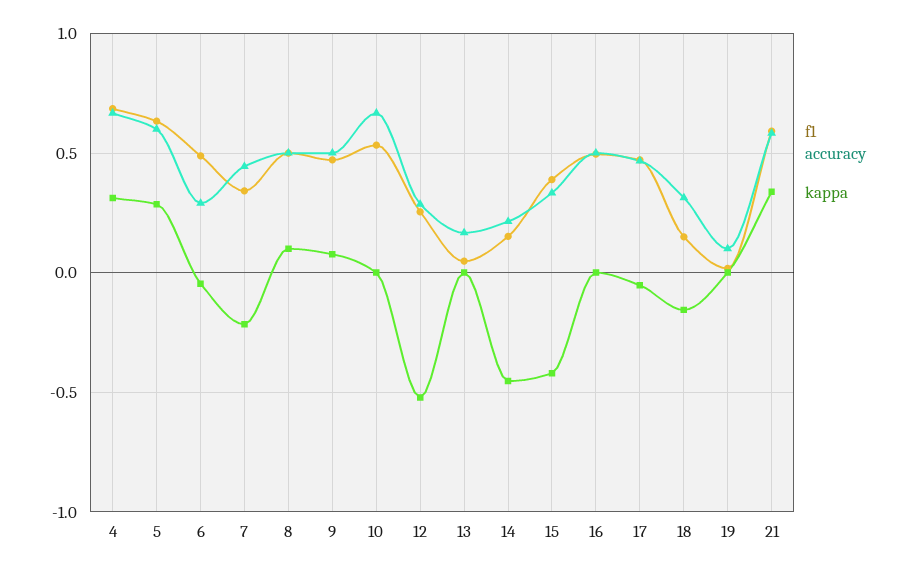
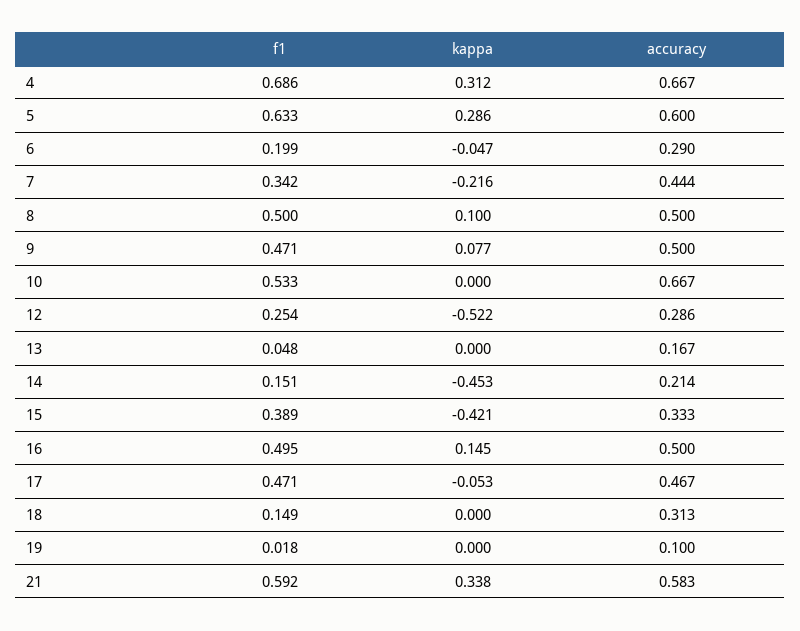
  {
    "f1": {
      "4": 0.686,
      "5": 0.633,
-     "6": 0.5,
+     "6": 0.199,
      "7": 0.342,
      "8": 0.5,
      "9": 0.471,
      "10": 0.533,
      "12": 0.254,
      "13": 0.048,
      "14": 0.151,
      "15": 0.389,
      "16": 0.495,
      "17": 0.471,
      "18": 0.149,
      "19": 0.018,
      "21": 0.592
    },
    "accuracy": {
      "4": 0.667,
      "5": 0.6,
      "6": 0.29,
      "7": 0.444,
      "8": 0.5,
      "9": 0.5,
      "10": 0.667,
      "12": 0.286,
      "13": 0.167,
      "14": 0.214,
      "15": 0.333,
      "16": 0.5,
      "17": 0.467,
      "18": 0.313,
      "19": 0.1,
      "21": 0.583
    },
    "kappa": {
      "4": 0.312,
      "5": 0.286,
      "6": -0.047,
      "7": -0.216,
      "8": 0.1,
      "9": 0.077,
      "10": 0,
      "12": -0.522,
      "13": 0,
      "14": -0.453,
      "15": -0.421,
-     "16": 0,
+     "16": 0.145,
      "17": -0.053,
-     "18": -0.15,
+     "18": 0,
      "19": 0,
      "21": 0.338
    }
  }

